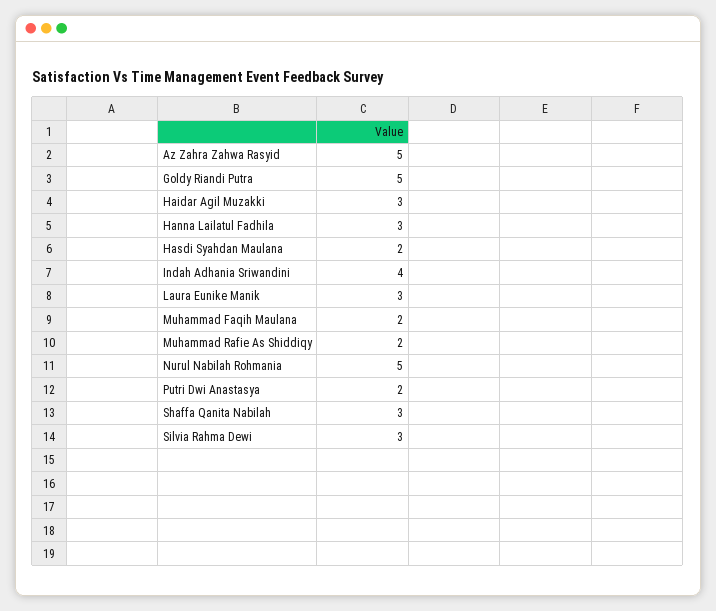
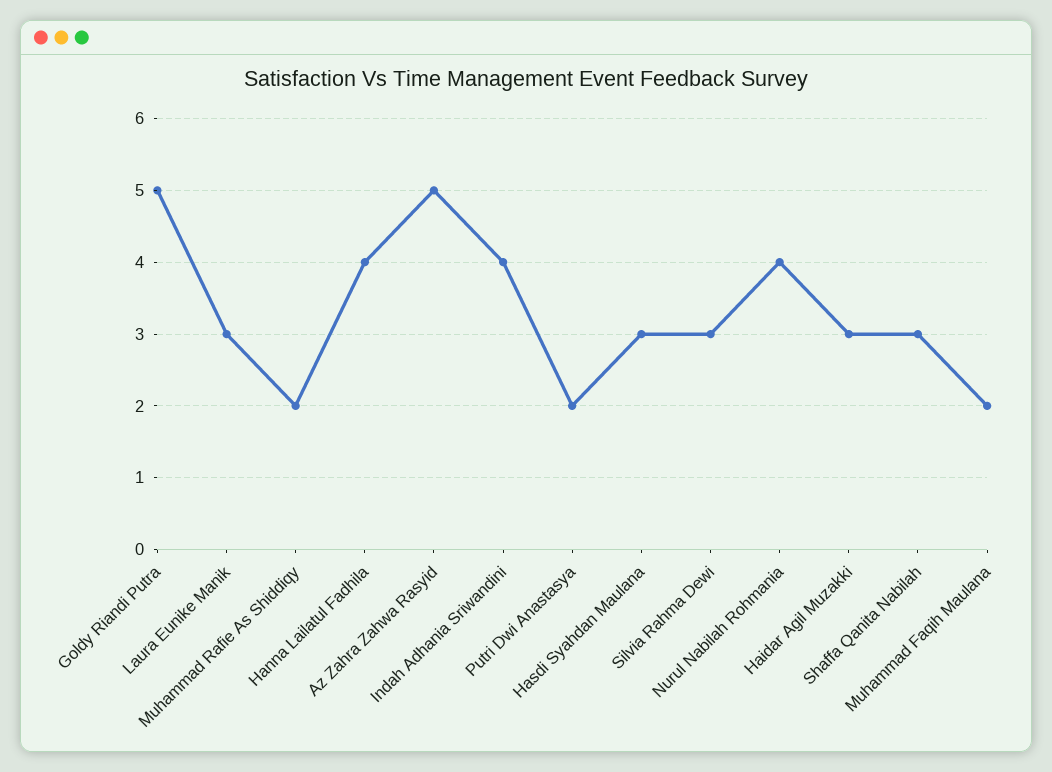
  {
    "Az Zahra Zahwa Rasyid": 5,
    "Goldy Riandi Putra": 5,
    "Haidar Agil Muzakki": 3,
-   "Hanna Lailatul Fadhila": 3,
+   "Hanna Lailatul Fadhila": 4,
-   "Hasdi Syahdan Maulana": 2,
+   "Hasdi Syahdan Maulana": 3,
    "Indah Adhania Sriwandini": 4,
    "Laura Eunike Manik": 3,
    "Muhammad Faqih Maulana": 2,
    "Muhammad Rafie As Shiddiqy": 2,
-   "Nurul Nabilah Rohmania": 5,
+   "Nurul Nabilah Rohmania": 4,
    "Putri Dwi Anastasya": 2,
    "Shaffa Qanita Nabilah": 3,
    "Silvia Rahma Dewi": 3
  }

